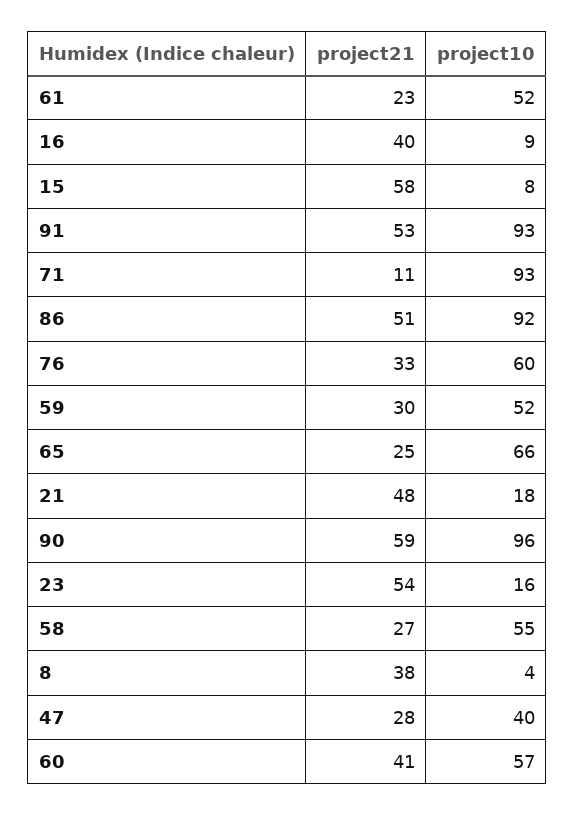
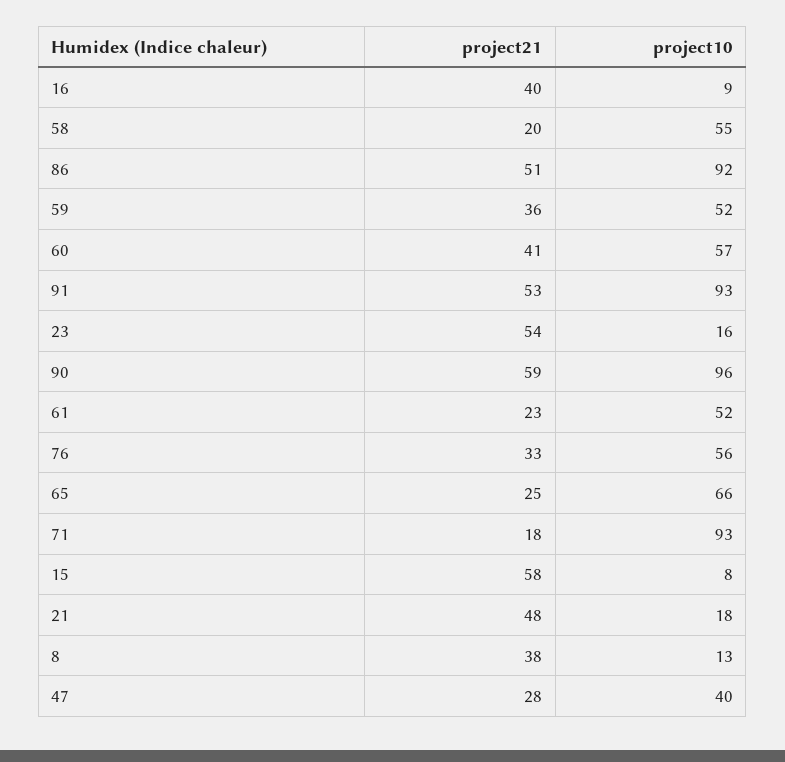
  {
    "project21": {
      "61": 23,
      "16": 40,
      "15": 58,
      "91": 53,
-     "71": 11,
+     "71": 18,
      "86": 51,
      "76": 33,
-     "59": 30,
+     "59": 36,
      "65": 25,
      "21": 48,
      "90": 59,
      "23": 54,
-     "58": 27,
+     "58": 20,
      "8": 38,
      "47": 28,
      "60": 41
    },
    "project10": {
      "61": 52,
      "16": 9,
      "15": 8,
      "91": 93,
      "71": 93,
      "86": 92,
-     "76": 60,
+     "76": 56,
      "59": 52,
      "65": 66,
      "21": 18,
      "90": 96,
      "23": 16,
      "58": 55,
-     "8": 4,
+     "8": 13,
      "47": 40,
      "60": 57
    }
  }

